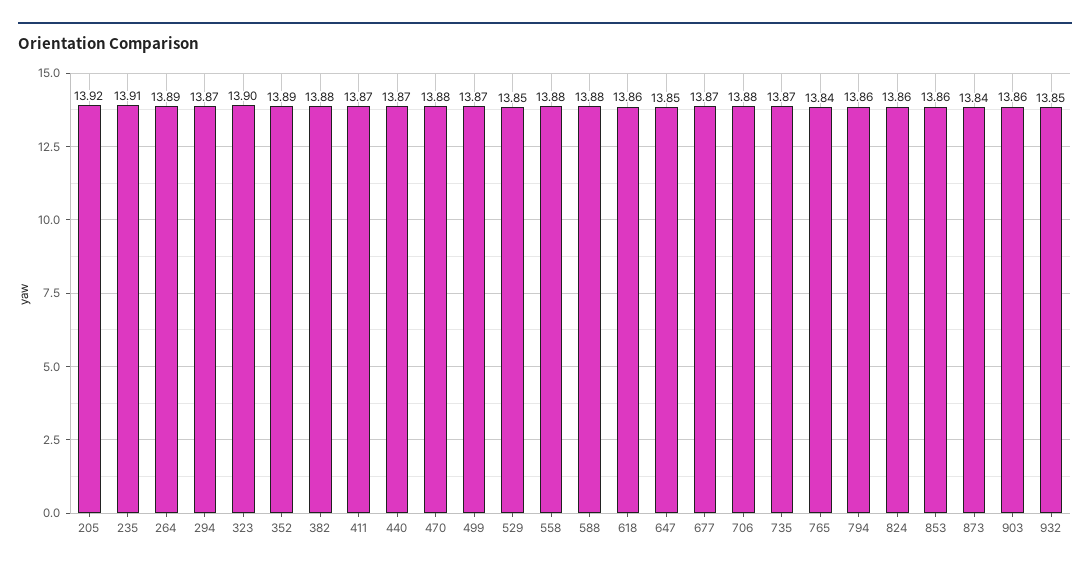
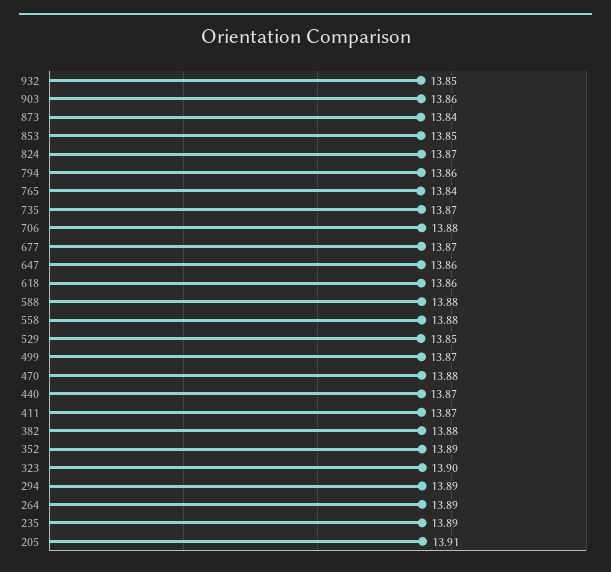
  {
-   "205": 13.92,
+   "205": 13.91,
-   "235": 13.91,
+   "235": 13.89,
    "264": 13.89,
-   "294": 13.87,
+   "294": 13.89,
    "323": 13.9,
    "352": 13.89,
    "382": 13.88,
    "411": 13.87,
    "440": 13.87,
    "470": 13.88,
    "499": 13.87,
    "529": 13.85,
    "558": 13.88,
    "588": 13.88,
    "618": 13.86,
-   "647": 13.85,
+   "647": 13.86,
    "677": 13.87,
    "706": 13.88,
    "735": 13.87,
    "765": 13.84,
    "794": 13.86,
-   "824": 13.86,
+   "824": 13.87,
-   "853": 13.86,
+   "853": 13.85,
    "873": 13.84,
    "903": 13.86,
    "932": 13.85
  }

